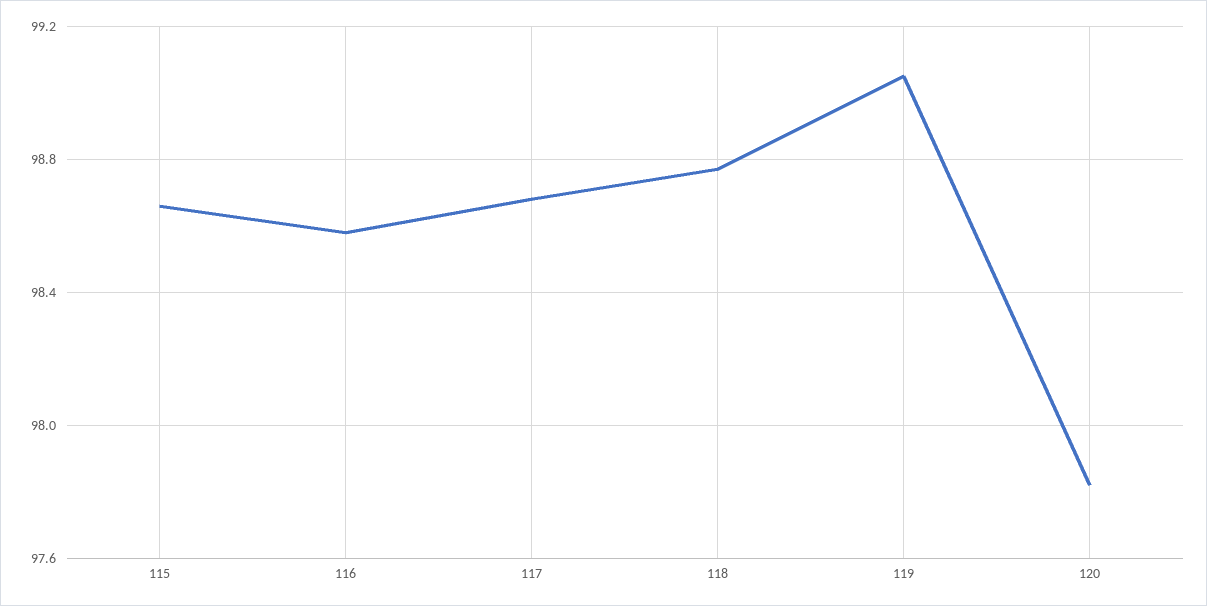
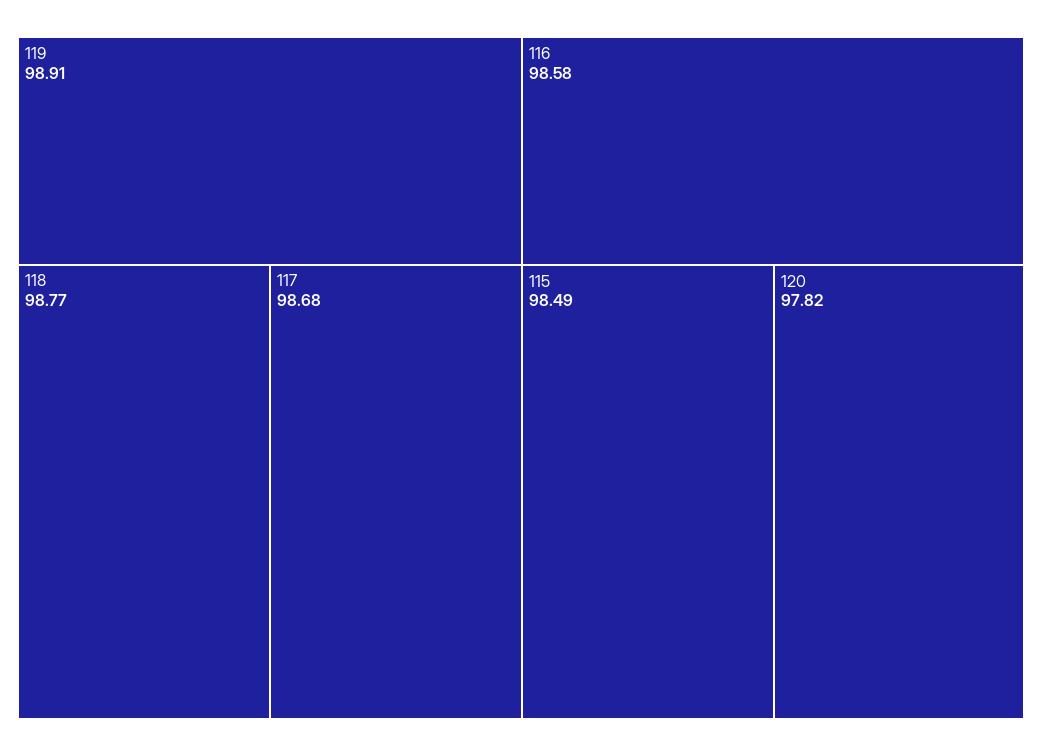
  {
-   "115": 98.65,
+   "115": 98.49,
    "116": 98.58,
    "117": 98.68,
    "118": 98.77,
-   "119": 99.05,
+   "119": 98.91,
    "120": 97.82
  }

